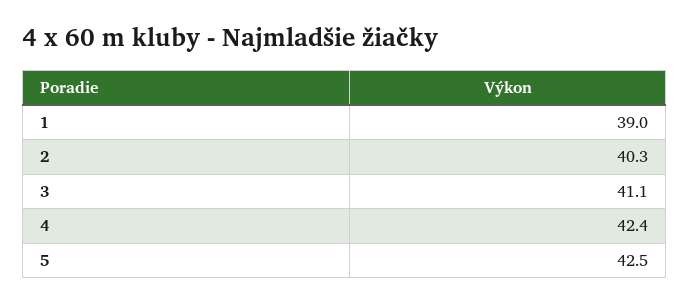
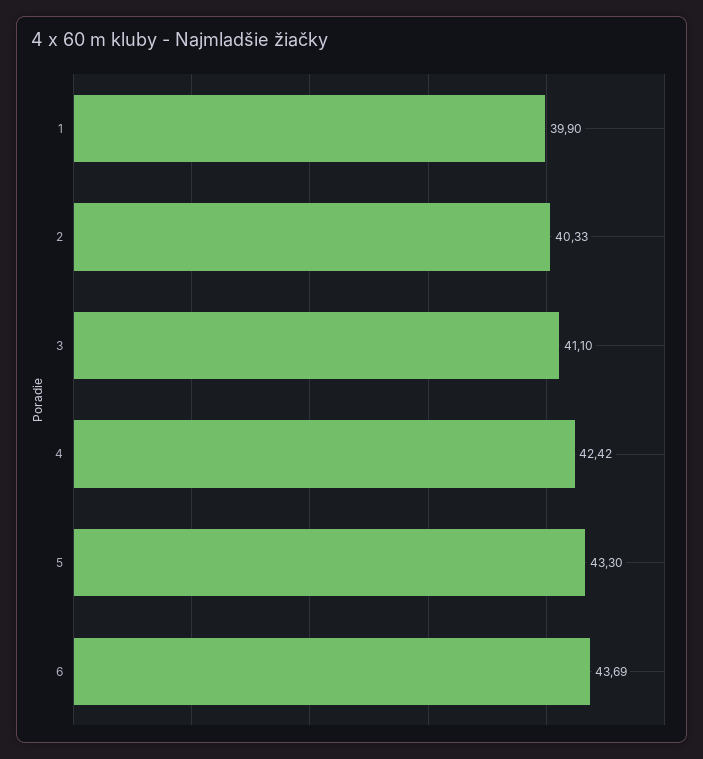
  {
-   "1": 39,
+   "1": 39.9,
    "2": 40.33,
    "3": 41.1,
    "4": 42.42,
-   "5": 42.5
+   "5": 43.3,
+   "6": 43.69
  }

